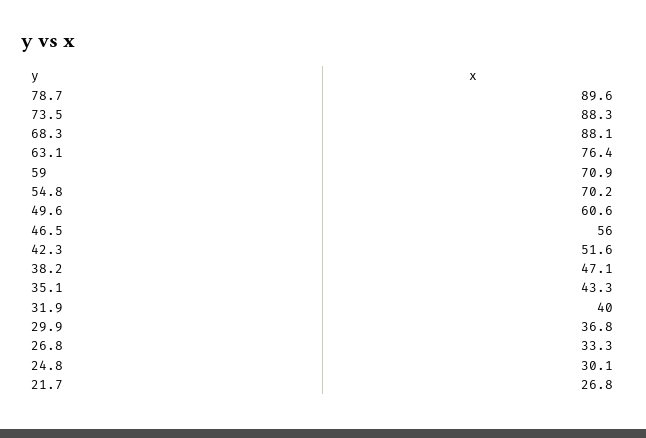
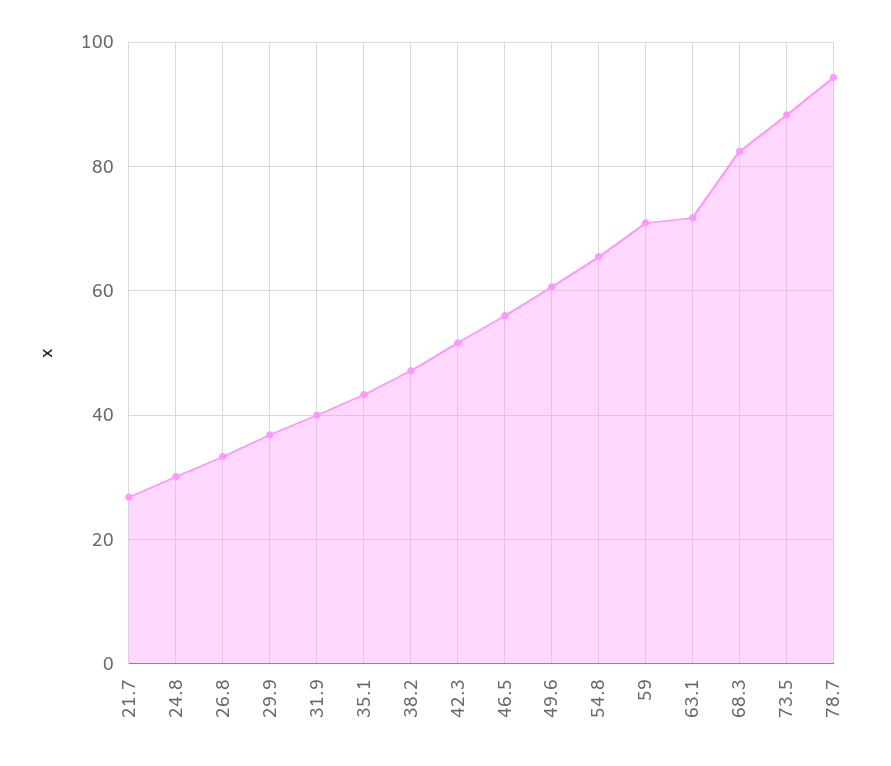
  {
-   "78.7": 89.6,
+   "78.7": 94,
    "73.5": 88.3,
-   "68.3": 88.1,
+   "68.3": 82,
-   "63.1": 76.4,
+   "63.1": 72,
    "59": 70.9,
-   "54.8": 70.2,
+   "54.8": 66,
    "49.6": 60.6,
    "46.5": 56,
    "42.3": 51.6,
    "38.2": 47.1,
    "35.1": 43.3,
    "31.9": 40,
    "29.9": 36.8,
    "26.8": 33.3,
    "24.8": 30.1,
    "21.7": 26.8
  }

